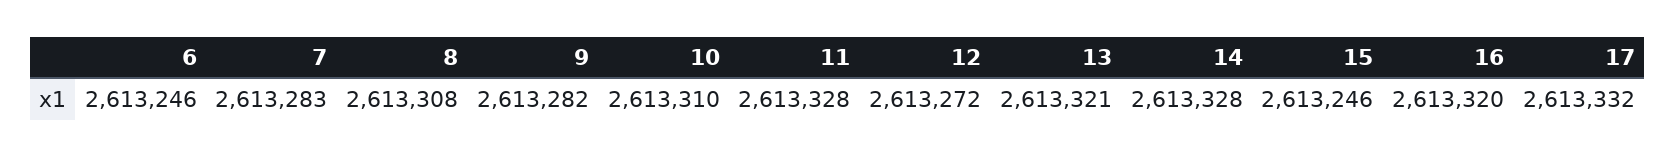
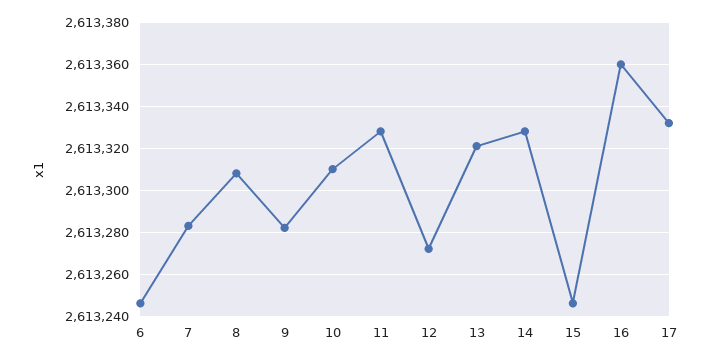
  {
    "6": 2613246,
    "7": 2613283,
    "8": 2613308,
    "9": 2613282,
    "10": 2613310,
    "11": 2613328,
    "12": 2613272,
    "13": 2613321,
    "14": 2613328,
    "15": 2613246,
-   "16": 2613320,
+   "16": 2613360,
    "17": 2613332
  }

